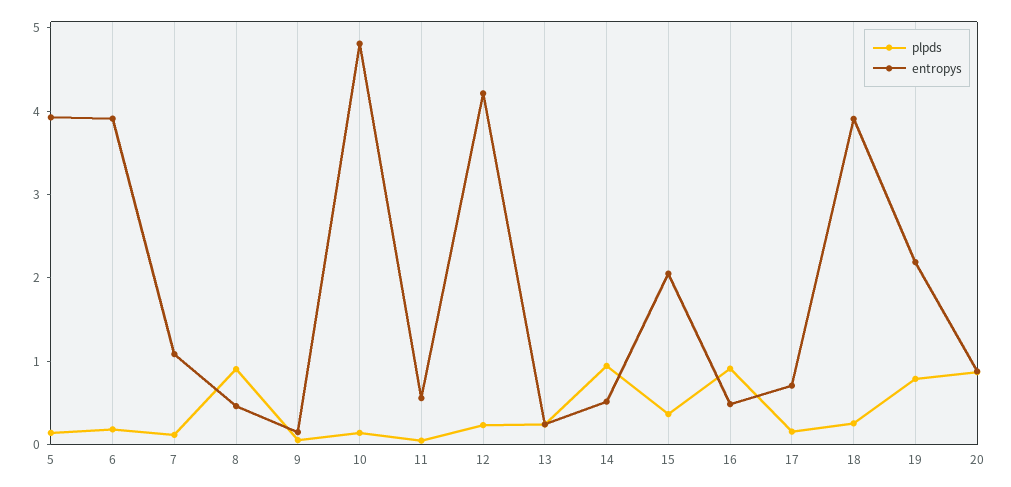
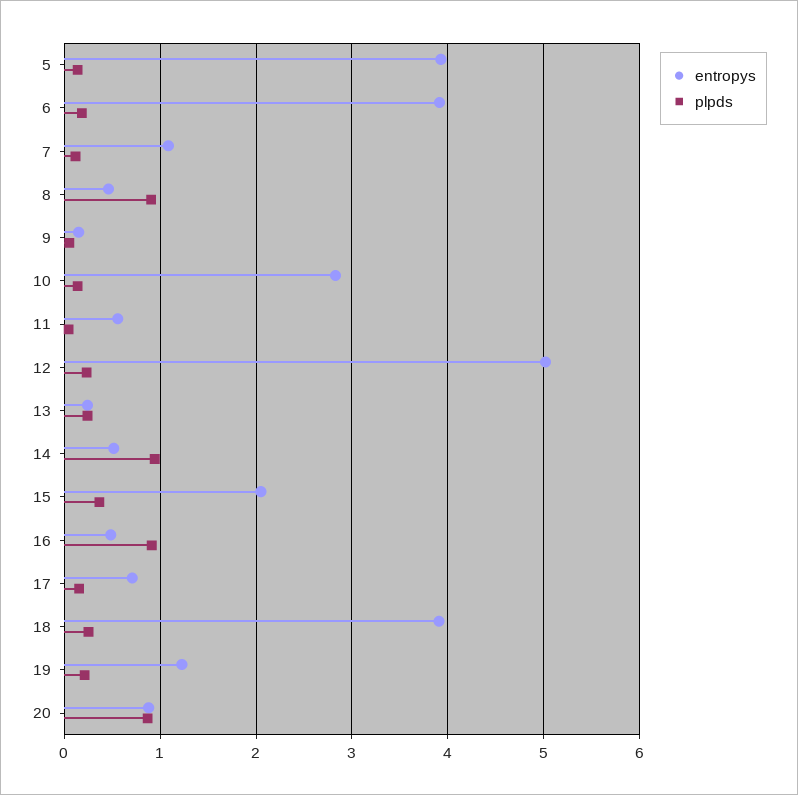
  {
    "plpds": {
      "5": 0.1,
      "6": 0.2,
      "7": 0.1,
      "8": 0.9,
      "9": 0.1,
      "10": 0.1,
      "11": 0,
      "12": 0.2,
      "13": 0.2,
      "14": 0.9,
      "15": 0.4,
      "16": 0.9,
      "17": 0.2,
      "18": 0.3,
-     "19": 0.8,
+     "19": 0.2,
      "20": 0.9
    },
    "entropys": {
      "5": 3.9,
      "6": 3.9,
      "7": 1.1,
      "8": 0.5,
      "9": 0.2,
-     "10": 4.8,
+     "10": 2.8,
      "11": 0.6,
-     "12": 4.2,
+     "12": 5,
      "13": 0.2,
      "14": 0.5,
      "15": 2.1,
      "16": 0.5,
      "17": 0.7,
      "18": 3.9,
-     "19": 2.2,
+     "19": 1.2,
      "20": 0.9
    }
  }

